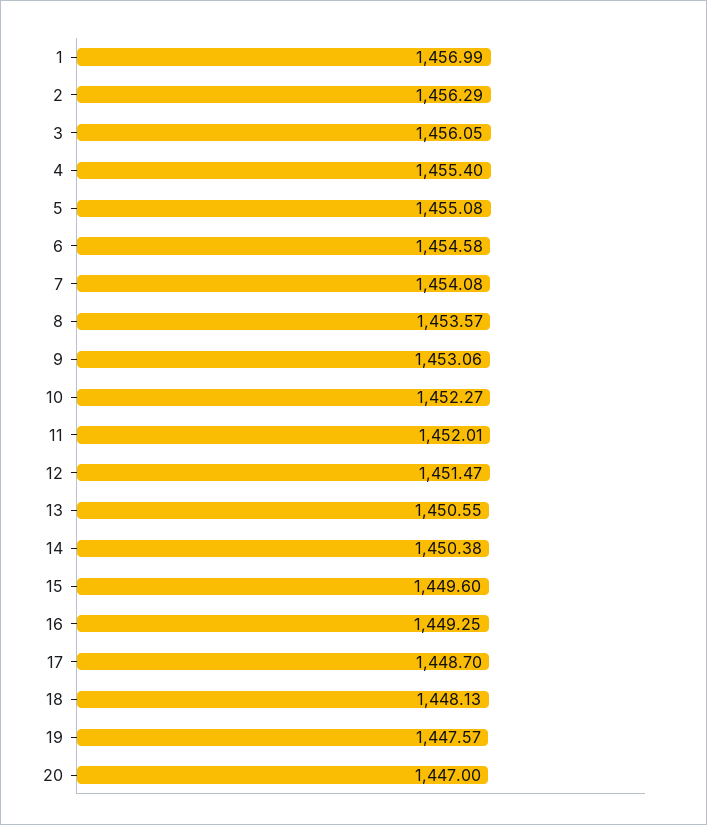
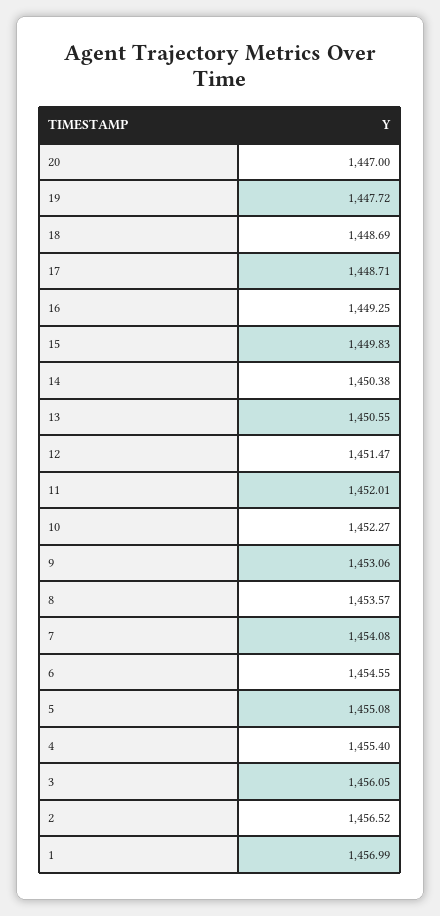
  {
    "1": 1456.99,
-   "2": 1456.29,
+   "2": 1456.52,
    "3": 1456.05,
    "4": 1455.4,
    "5": 1455.08,
-   "6": 1454.58,
+   "6": 1454.55,
    "7": 1454.08,
    "8": 1453.57,
    "9": 1453.06,
    "10": 1452.27,
    "11": 1452.01,
    "12": 1451.47,
    "13": 1450.55,
    "14": 1450.38,
-   "15": 1449.6,
+   "15": 1449.83,
    "16": 1449.25,
-   "17": 1448.7,
+   "17": 1448.71,
-   "18": 1448.13,
+   "18": 1448.69,
-   "19": 1447.57,
+   "19": 1447.72,
    "20": 1447
  }

